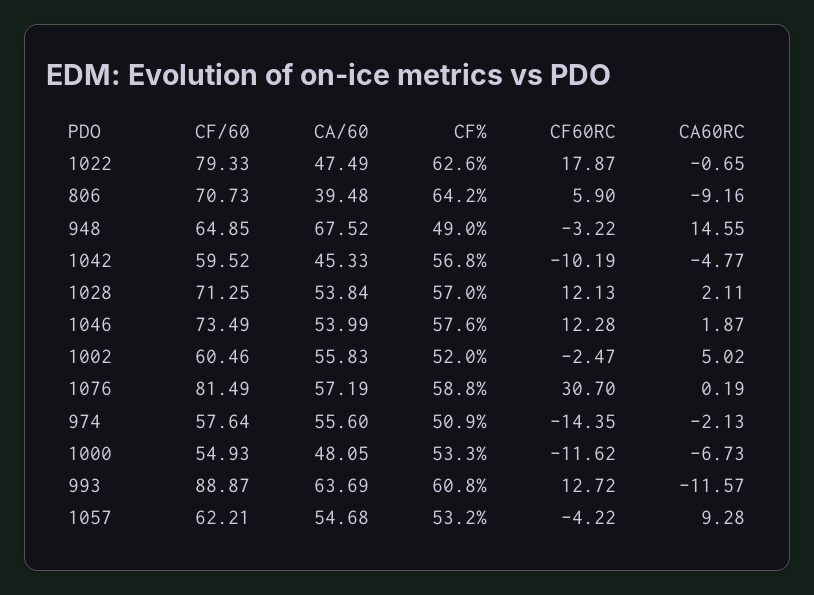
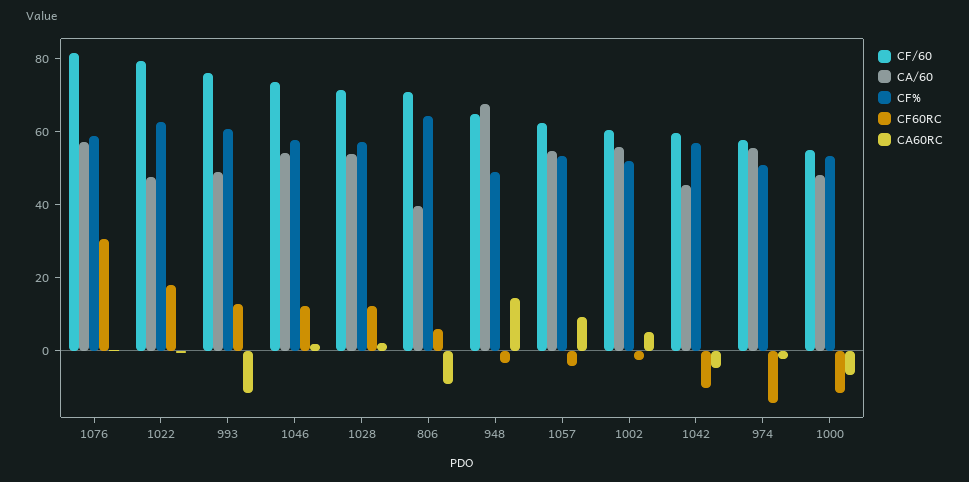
  {
    "CF/60": {
      "1022": 79.33,
      "806": 70.73,
      "948": 64.85,
      "1042": 59.52,
      "1028": 71.25,
      "1046": 73.49,
      "1002": 60.46,
      "1076": 81.49,
      "974": 57.64,
      "1000": 54.93,
-     "993": 88.87,
+     "993": 75,
      "1057": 62.21
    },
    "CA/60": {
      "1022": 47.49,
      "806": 39.48,
      "948": 67.52,
      "1042": 45.33,
      "1028": 53.84,
      "1046": 53.99,
      "1002": 55.83,
      "1076": 57.19,
      "974": 55.6,
      "1000": 48.05,
-     "993": 63.69,
+     "993": 50,
      "1057": 54.68
    },
    "CF%": {
      "1022": 62.6,
      "806": 64.2,
      "948": 49,
      "1042": 56.8,
      "1028": 57,
      "1046": 57.6,
      "1002": 52,
      "1076": 58.8,
      "974": 50.9,
      "1000": 53.3,
      "993": 60.8,
      "1057": 53.2
    },
    "CF60RC": {
      "1022": 17.87,
      "806": 5.9,
      "948": -3.22,
      "1042": -10.19,
      "1028": 12.13,
      "1046": 12.28,
      "1002": -2.47,
      "1076": 30.7,
      "974": -14.35,
      "1000": -11.62,
      "993": 12.72,
      "1057": -4.22
    },
    "CA60RC": {
      "1022": -0.65,
      "806": -9.16,
      "948": 14.55,
      "1042": -4.77,
      "1028": 2.11,
      "1046": 1.87,
      "1002": 5.02,
      "1076": 0.19,
      "974": -2.13,
      "1000": -6.73,
      "993": -11.57,
      "1057": 9.28
    }
  }

